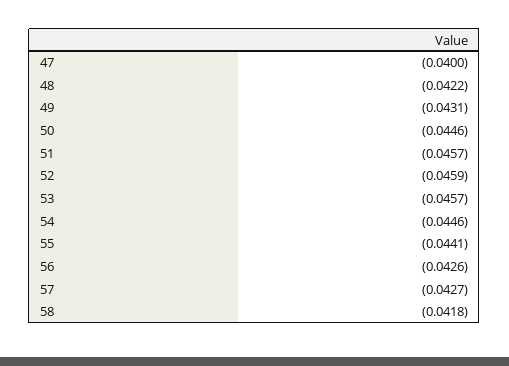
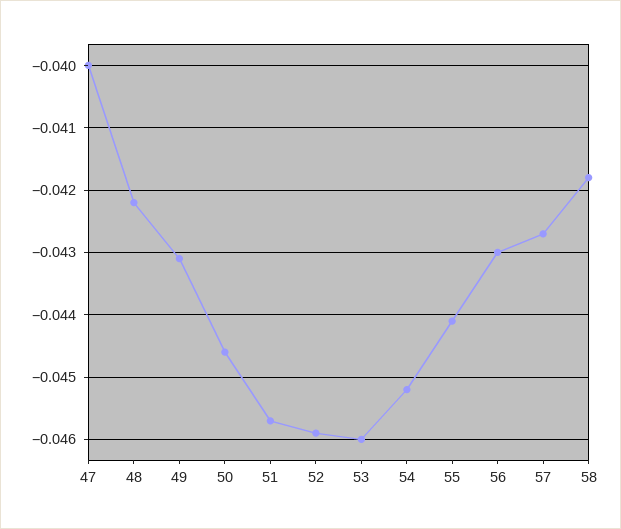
  {
    "47": -0.04,
    "48": -0.0422,
    "49": -0.0431,
    "50": -0.0446,
    "51": -0.0457,
    "52": -0.0459,
-   "53": -0.0457,
+   "53": -0.046,
-   "54": -0.0446,
+   "54": -0.0452,
    "55": -0.0441,
-   "56": -0.0426,
+   "56": -0.043,
    "57": -0.0427,
    "58": -0.0418
  }

